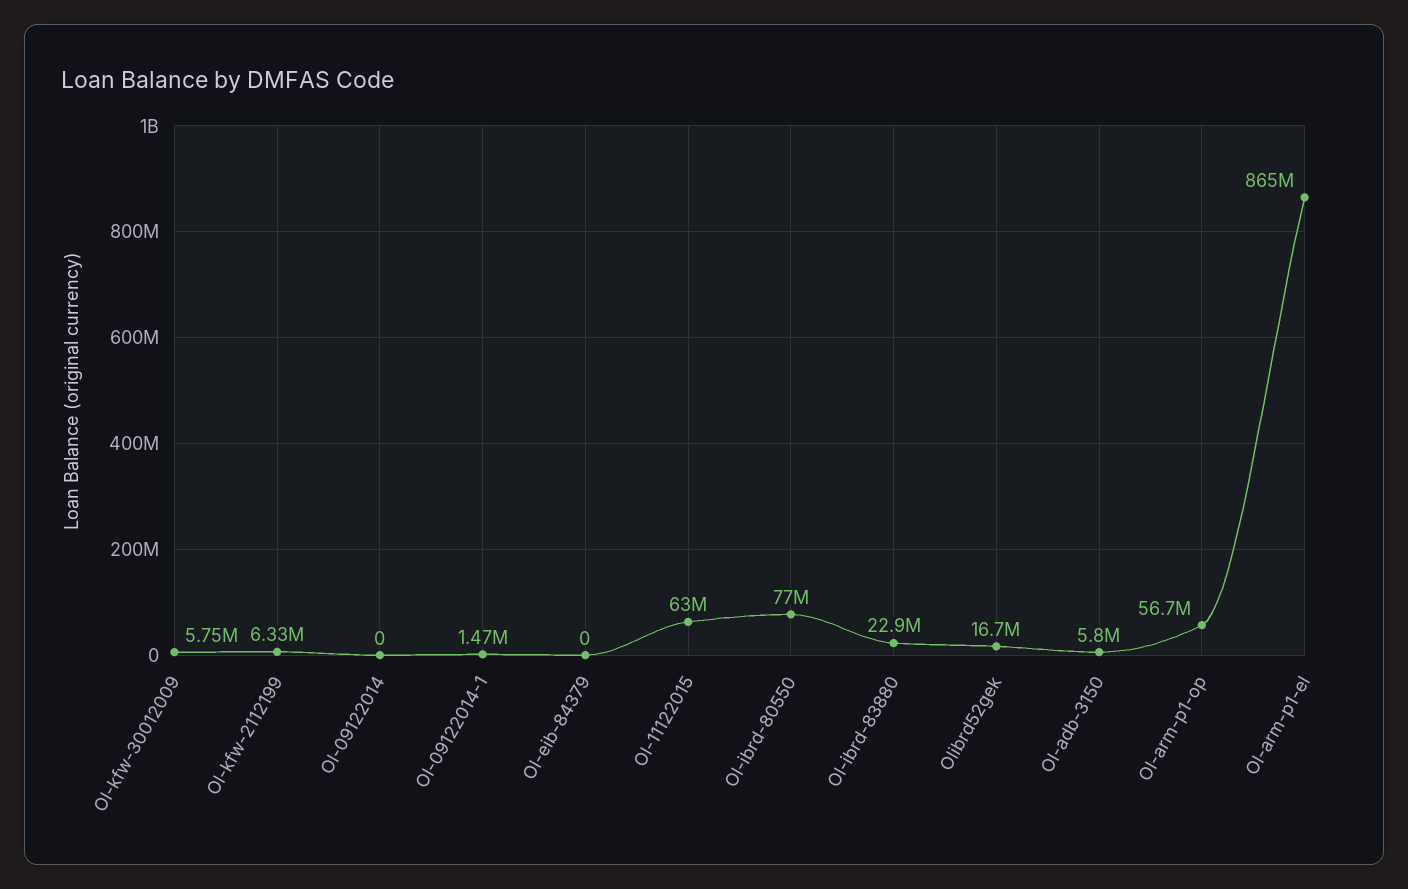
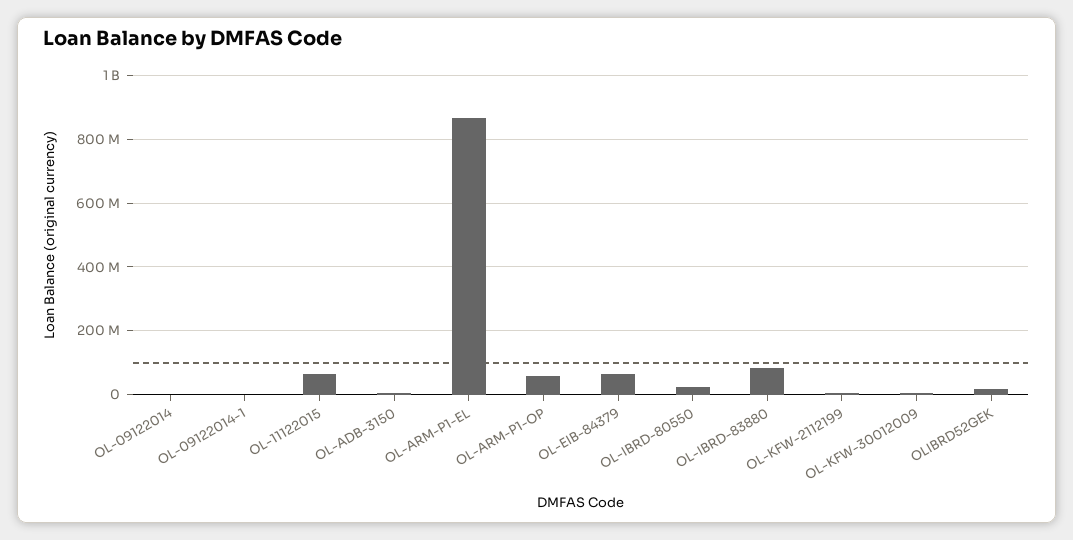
  {
    "Ol-kfw-30012009": 5750000,
    "Ol-kfw-2112199": 6330000,
    "Ol-09122014": 0,
    "Ol-09122014-1": 1470000,
-   "Ol-eib-84379": 0,
+   "Ol-eib-84379": 60000000,
    "Ol-11122015": 63000000,
-   "Ol-ibrd-80550": 77000000,
+   "Ol-ibrd-80550": 20000000,
-   "Ol-ibrd-83880": 22900000,
+   "Ol-ibrd-83880": 80000000,
    "Olibrd52gek": 16700000,
    "Ol-adb-3150": 5800000,
    "Ol-arm-p1-op": 56700000,
    "Ol-arm-p1-el": 865000000
  }

